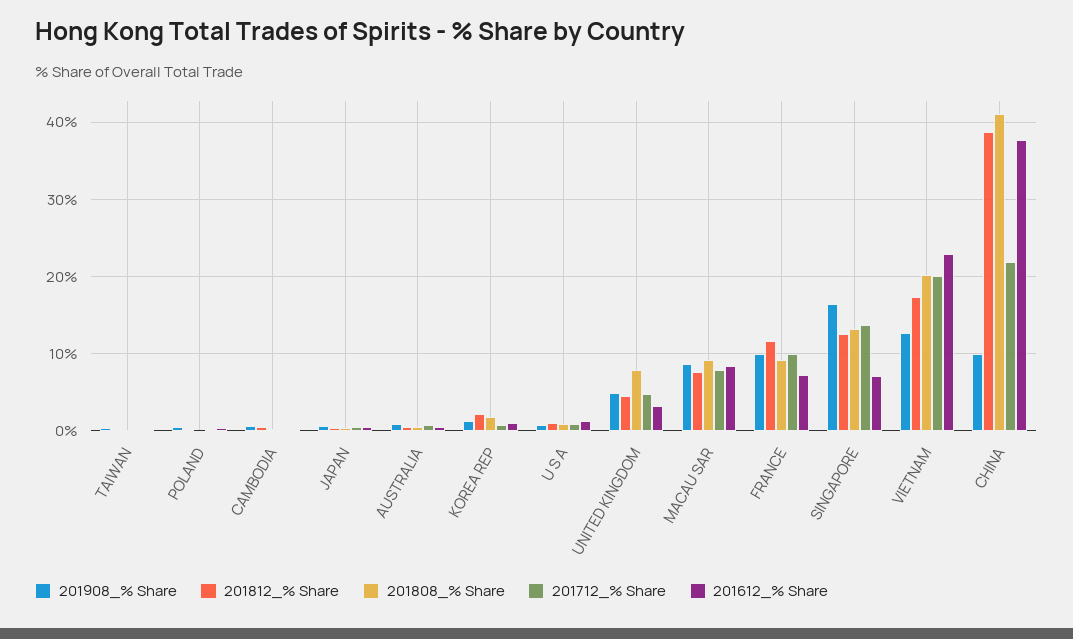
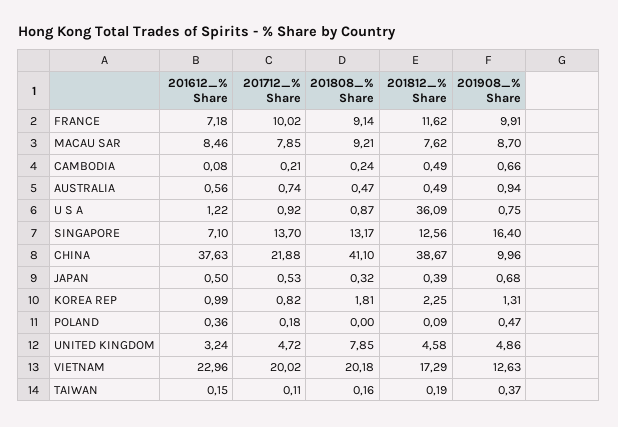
  {
    "201908_% Share": {
      "TAIWAN": 0.37,
      "POLAND": 0.47,
      "CAMBODIA": 0.66,
      "JAPAN": 0.68,
      "AUSTRALIA": 0.94,
      "KOREA REP": 1.31,
      "U S A": 0.75,
      "UNITED KINGDOM": 4.86,
      "MACAU SAR": 8.7,
      "FRANCE": 9.91,
      "SINGAPORE": 16.4,
      "VIETNAM": 12.63,
      "CHINA": 9.96
    },
    "201812_% Share": {
      "TAIWAN": 0.19,
      "POLAND": 0.09,
      "CAMBODIA": 0.49,
      "JAPAN": 0.39,
      "AUSTRALIA": 0.49,
      "KOREA REP": 2.25,
-     "U S A": 1,
+     "U S A": 36.09,
      "UNITED KINGDOM": 4.58,
      "MACAU SAR": 7.62,
      "FRANCE": 11.62,
      "SINGAPORE": 12.56,
      "VIETNAM": 17.29,
      "CHINA": 38.67
    },
    "201808_% Share": {
      "TAIWAN": 0.16,
      "POLAND": 0,
      "CAMBODIA": 0.24,
      "JAPAN": 0.32,
      "AUSTRALIA": 0.47,
      "KOREA REP": 1.81,
      "U S A": 0.87,
      "UNITED KINGDOM": 7.85,
      "MACAU SAR": 9.21,
      "FRANCE": 9.14,
      "SINGAPORE": 13.17,
      "VIETNAM": 20.18,
      "CHINA": 41.1
    },
    "201712_% Share": {
      "TAIWAN": 0.11,
      "POLAND": 0.18,
      "CAMBODIA": 0.21,
      "JAPAN": 0.53,
      "AUSTRALIA": 0.74,
      "KOREA REP": 0.82,
      "U S A": 0.92,
      "UNITED KINGDOM": 4.72,
      "MACAU SAR": 7.85,
      "FRANCE": 10.02,
      "SINGAPORE": 13.7,
      "VIETNAM": 20.02,
      "CHINA": 21.88
    },
    "201612_% Share": {
      "TAIWAN": 0.15,
      "POLAND": 0.36,
      "CAMBODIA": 0.08,
      "JAPAN": 0.5,
      "AUSTRALIA": 0.56,
      "KOREA REP": 0.99,
      "U S A": 1.22,
      "UNITED KINGDOM": 3.24,
      "MACAU SAR": 8.46,
      "FRANCE": 7.18,
      "SINGAPORE": 7.1,
      "VIETNAM": 22.96,
      "CHINA": 37.63
    }
  }

